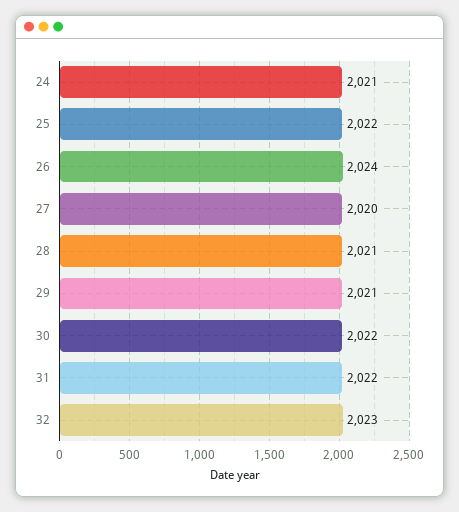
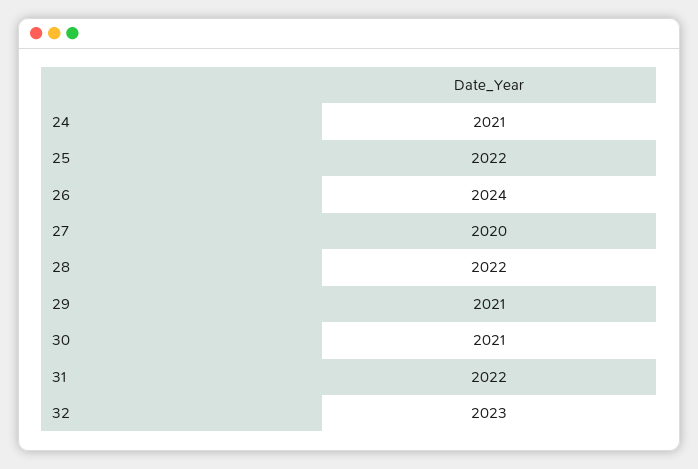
  {
    "24": 2021,
    "25": 2022,
    "26": 2024,
    "27": 2020,
-   "28": 2021,
+   "28": 2022,
    "29": 2021,
-   "30": 2022,
+   "30": 2021,
    "31": 2022,
    "32": 2023
  }

